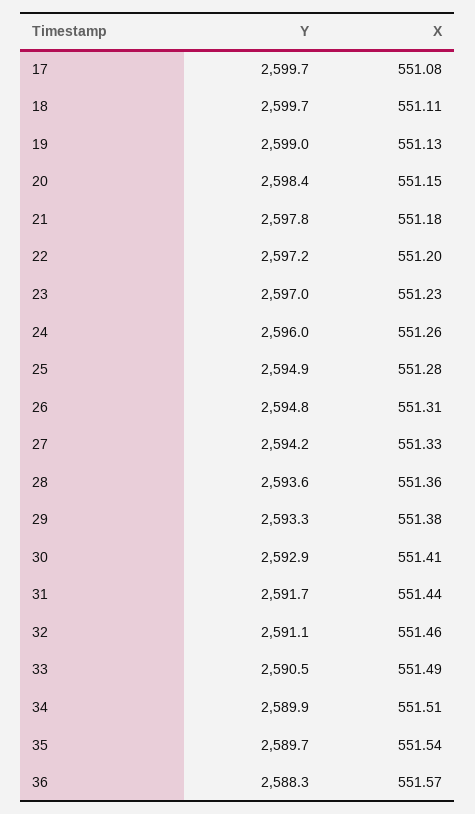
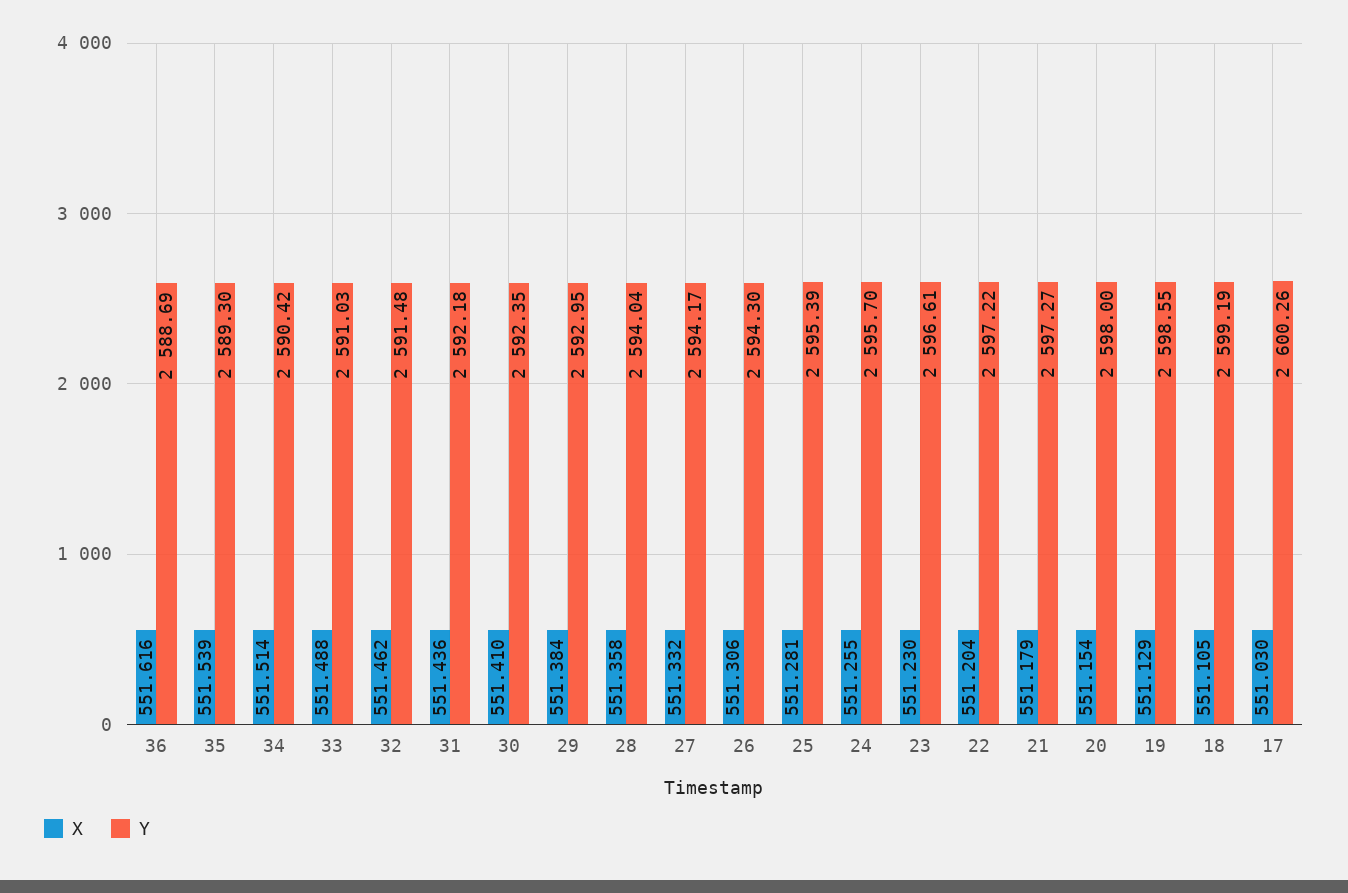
  {
    "Y": {
-     "17": 2599.7,
+     "17": 2600.26,
-     "18": 2599.7,
+     "18": 2599.19,
-     "19": 2599,
+     "19": 2598.55,
-     "20": 2598.4,
+     "20": 2598,
-     "21": 2597.8,
+     "21": 2597.27,
      "22": 2597.22,
-     "23": 2597,
+     "23": 2596.61,
-     "24": 2596,
+     "24": 2595.7,
-     "25": 2594.9,
+     "25": 2595.39,
-     "26": 2594.8,
+     "26": 2594.3,
      "27": 2594.17,
-     "28": 2593.6,
+     "28": 2594.04,
-     "29": 2593.3,
+     "29": 2592.95,
-     "30": 2592.9,
+     "30": 2592.35,
-     "31": 2591.7,
+     "31": 2592.18,
-     "32": 2591.1,
+     "32": 2591.48,
-     "33": 2590.5,
+     "33": 2591.03,
-     "34": 2589.9,
+     "34": 2590.42,
-     "35": 2589.7,
+     "35": 2589.3,
-     "36": 2588.3
+     "36": 2588.69
    },
    "X": {
-     "17": 551.08,
+     "17": 551.03,
      "18": 551.105,
      "19": 551.129,
      "20": 551.154,
      "21": 551.179,
      "22": 551.204,
      "23": 551.23,
      "24": 551.255,
      "25": 551.281,
      "26": 551.306,
      "27": 551.332,
      "28": 551.358,
      "29": 551.384,
      "30": 551.41,
      "31": 551.436,
      "32": 551.462,
      "33": 551.488,
      "34": 551.514,
      "35": 551.539,
-     "36": 551.57
+     "36": 551.616
    }
  }

